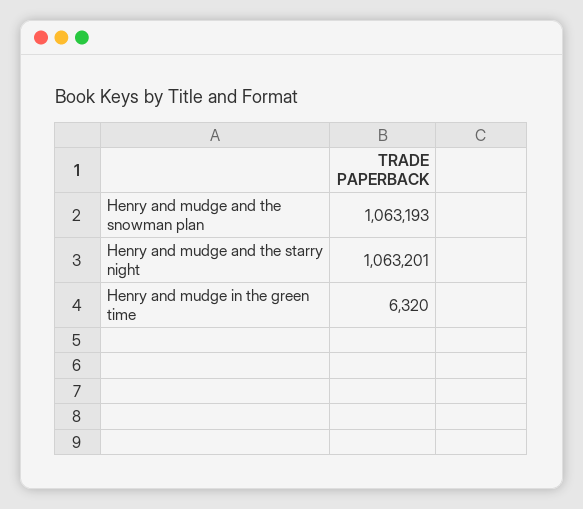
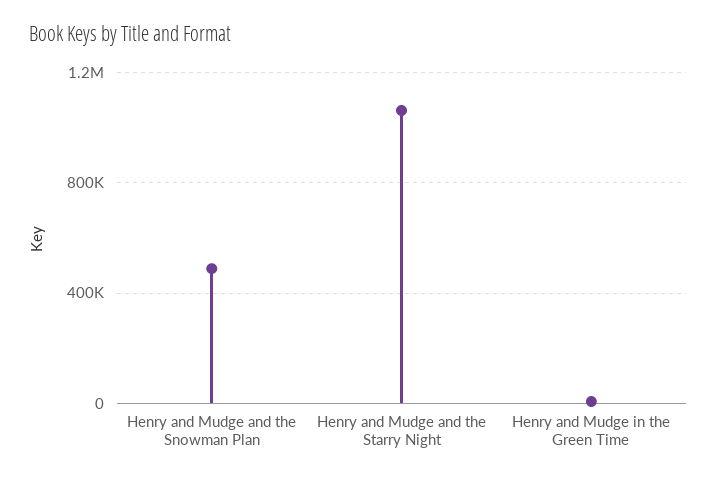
  {
-   "Henry and mudge and the snowman plan": 1063193,
+   "Henry and mudge and the snowman plan": 500000,
    "Henry and mudge and the starry night": 1063201,
    "Henry and mudge in the green time": 6320
  }

